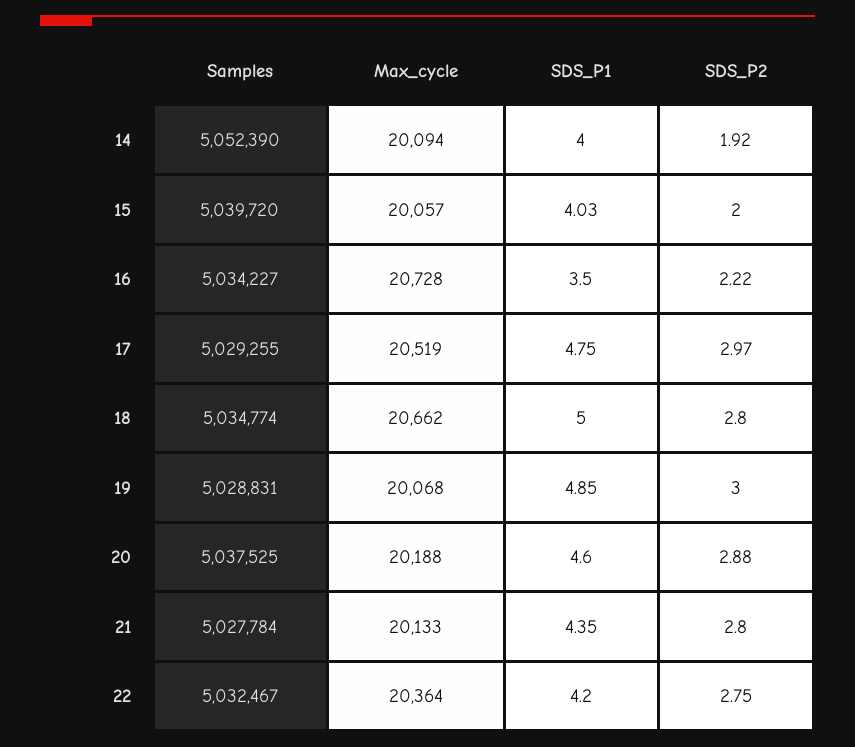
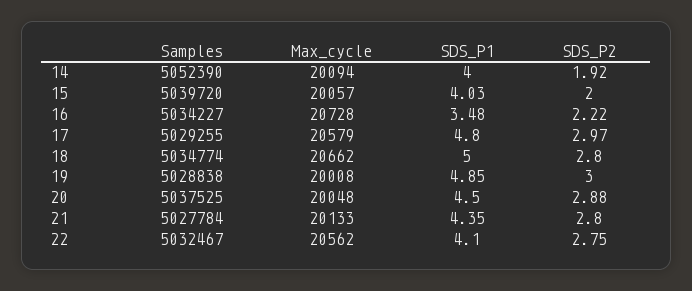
  {
    "Samples": {
      "14": 5052390,
      "15": 5039720,
      "16": 5034227,
      "17": 5029255,
      "18": 5034774,
-     "19": 5028831,
+     "19": 5028838,
      "20": 5037525,
      "21": 5027784,
      "22": 5032467
    },
    "Max_cycle": {
      "14": 20094,
      "15": 20057,
      "16": 20728,
-     "17": 20519,
+     "17": 20579,
      "18": 20662,
-     "19": 20068,
+     "19": 20008,
-     "20": 20188,
+     "20": 20048,
      "21": 20133,
-     "22": 20364
+     "22": 20562
    },
    "SDS_P1": {
      "14": 4,
      "15": 4.03,
-     "16": 3.5,
+     "16": 3.48,
-     "17": 4.75,
+     "17": 4.8,
      "18": 5,
      "19": 4.85,
-     "20": 4.6,
+     "20": 4.5,
      "21": 4.35,
-     "22": 4.2
+     "22": 4.1
    },
    "SDS_P2": {
      "14": 1.92,
      "15": 2,
      "16": 2.22,
      "17": 2.97,
      "18": 2.8,
      "19": 3,
      "20": 2.88,
      "21": 2.8,
      "22": 2.75
    }
  }

